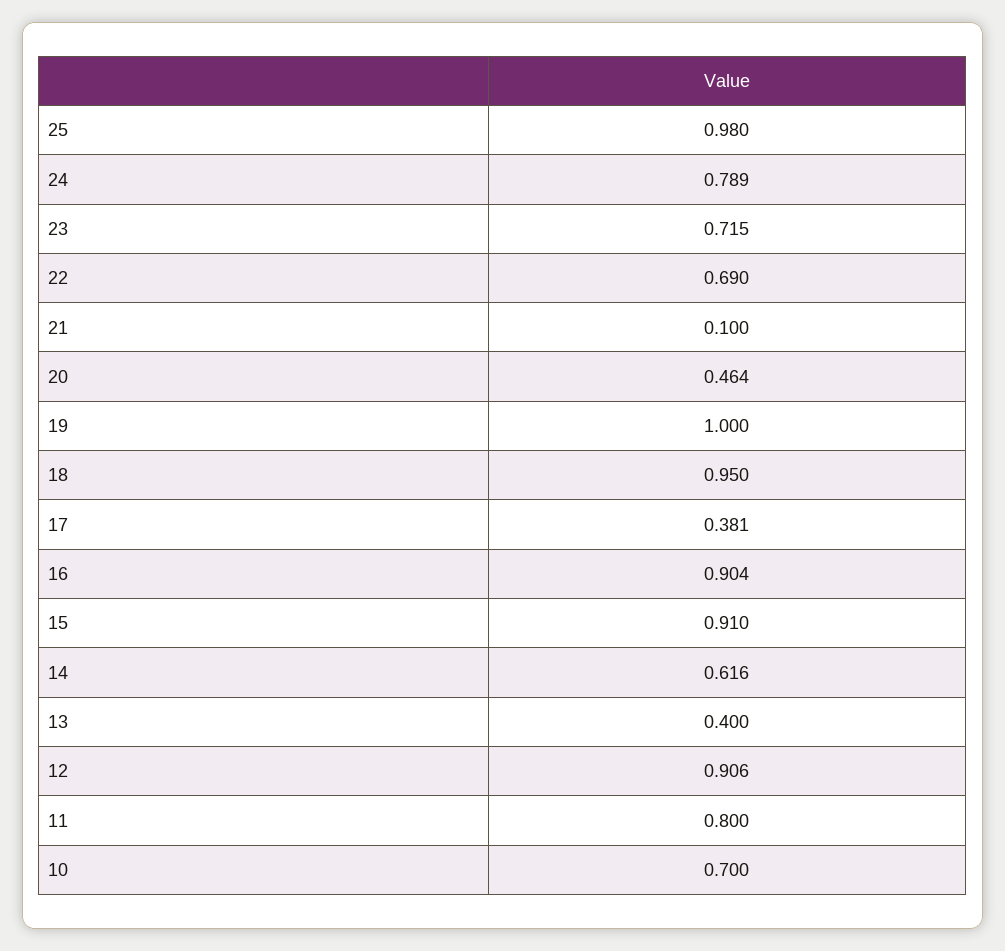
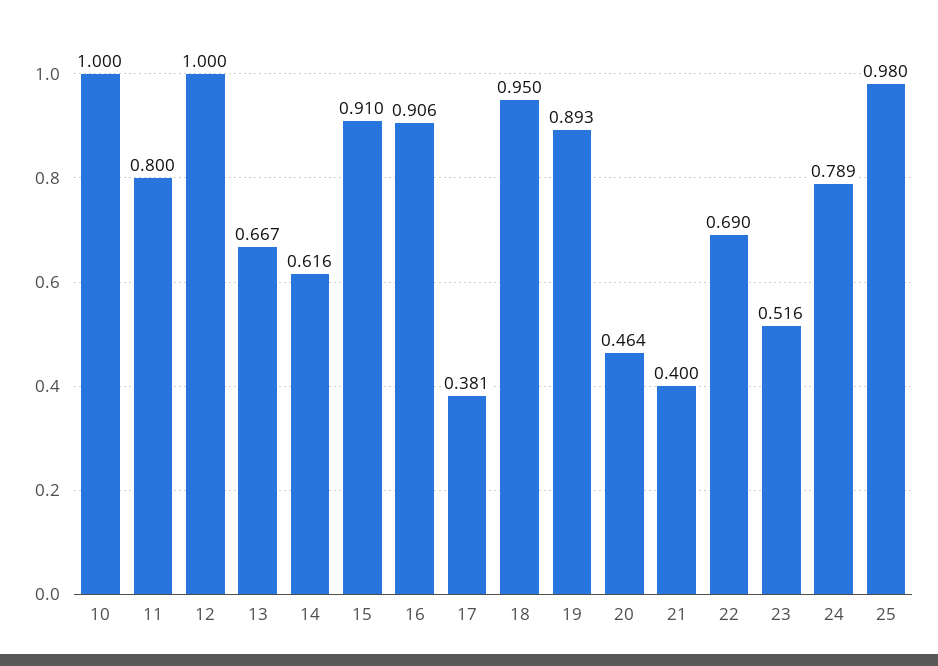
  {
    "25": 0.98,
    "24": 0.789,
-   "23": 0.715,
+   "23": 0.516,
    "22": 0.69,
-   "21": 0.1,
+   "21": 0.4,
    "20": 0.464,
-   "19": 1,
+   "19": 0.893,
    "18": 0.95,
    "17": 0.381,
-   "16": 0.904,
+   "16": 0.906,
    "15": 0.91,
    "14": 0.616,
-   "13": 0.4,
+   "13": 0.667,
-   "12": 0.906,
+   "12": 1,
    "11": 0.8,
-   "10": 0.7
+   "10": 1
  }

